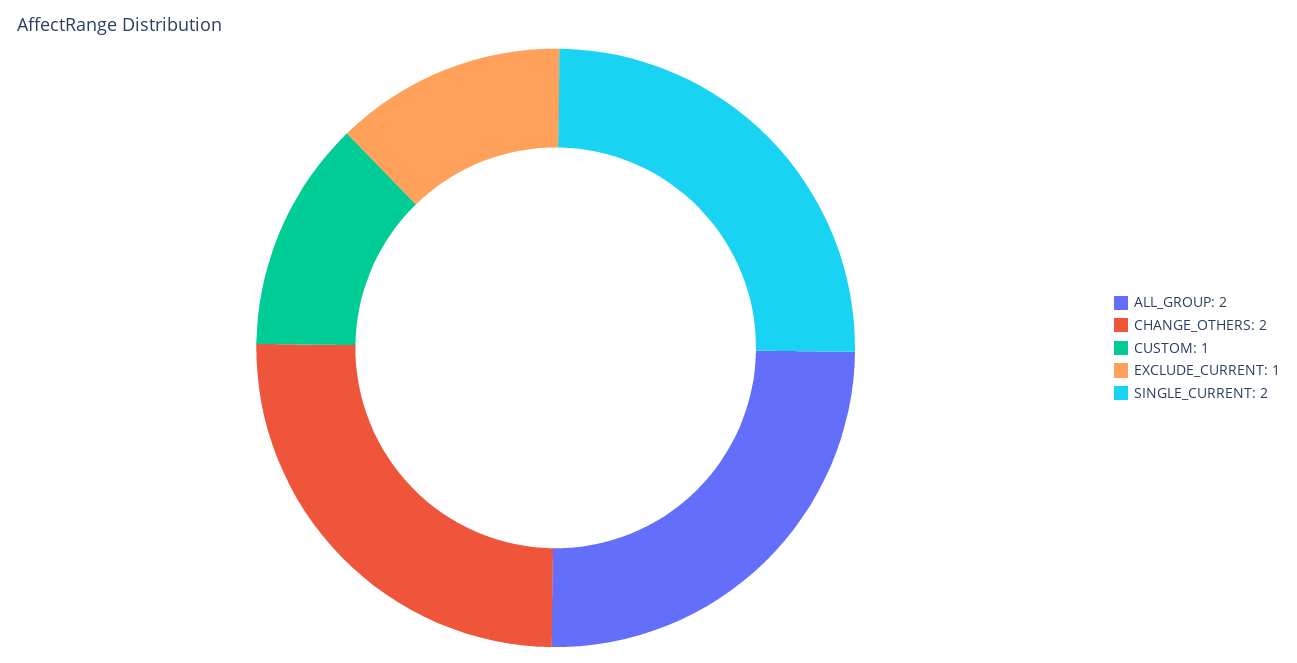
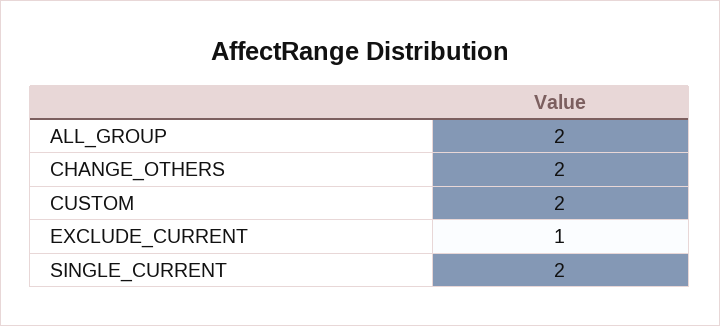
  {
    "ALL_GROUP": 2,
    "CHANGE_OTHERS": 2,
-   "CUSTOM": 1,
+   "CUSTOM": 2,
    "EXCLUDE_CURRENT": 1,
    "SINGLE_CURRENT": 2
  }

